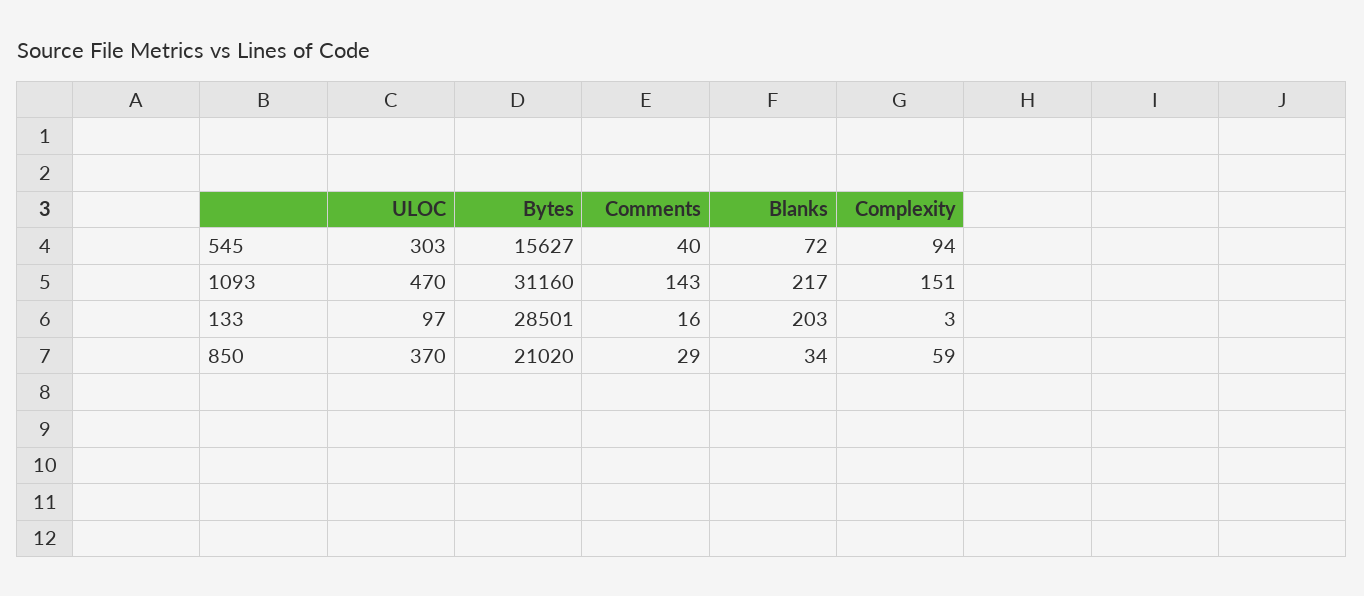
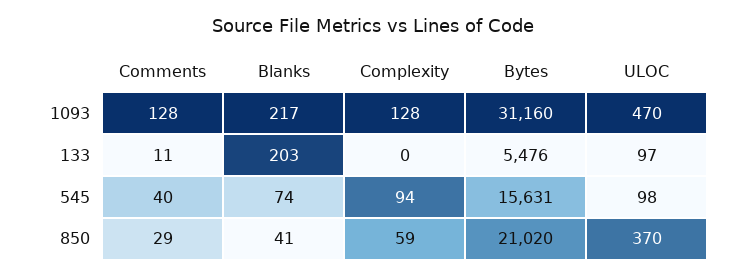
  {
    "ULOC": {
-     "545": 303,
+     "545": 98,
      "1093": 470,
      "133": 97,
      "850": 370
    },
    "Bytes": {
-     "545": 15627,
+     "545": 15631,
      "1093": 31160,
-     "133": 28501,
+     "133": 5476,
      "850": 21020
    },
    "Comments": {
      "545": 40,
-     "1093": 143,
+     "1093": 128,
-     "133": 16,
+     "133": 11,
      "850": 29
    },
    "Blanks": {
-     "545": 72,
+     "545": 74,
      "1093": 217,
      "133": 203,
-     "850": 34
+     "850": 41
    },
    "Complexity": {
      "545": 94,
-     "1093": 151,
+     "1093": 128,
-     "133": 3,
+     "133": 0,
      "850": 59
    }
  }

